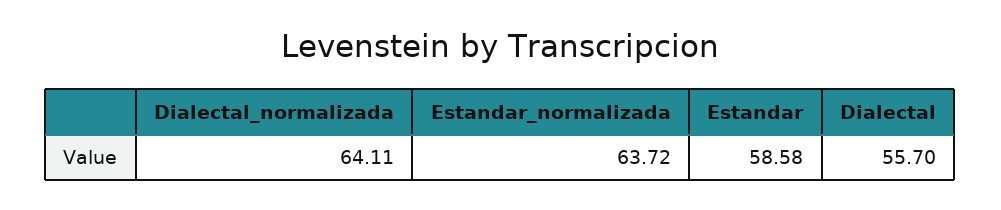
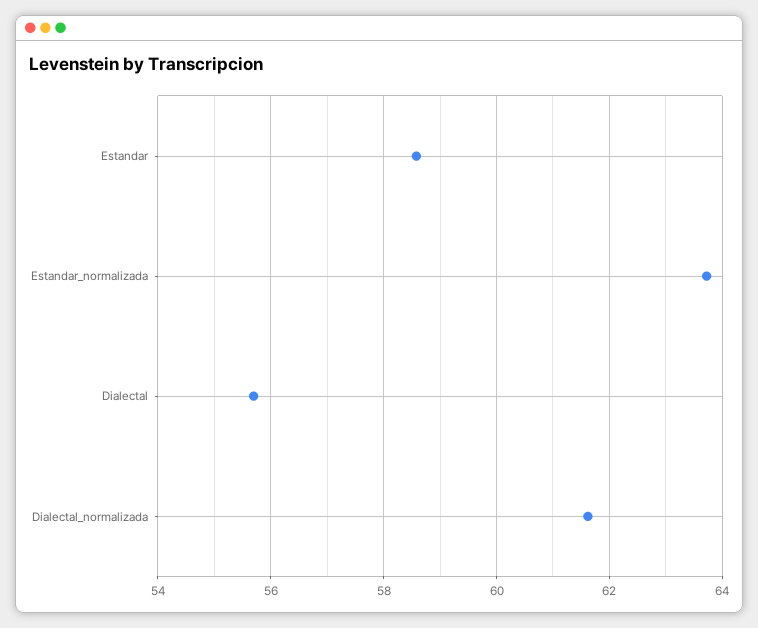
  {
-   "Dialectal_normalizada": 64.11,
+   "Dialectal_normalizada": 61.6,
    "Estandar_normalizada": 63.72,
    "Estandar": 58.58,
    "Dialectal": 55.7
  }

